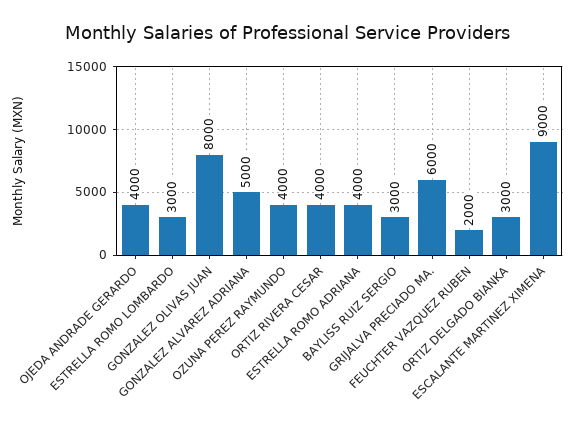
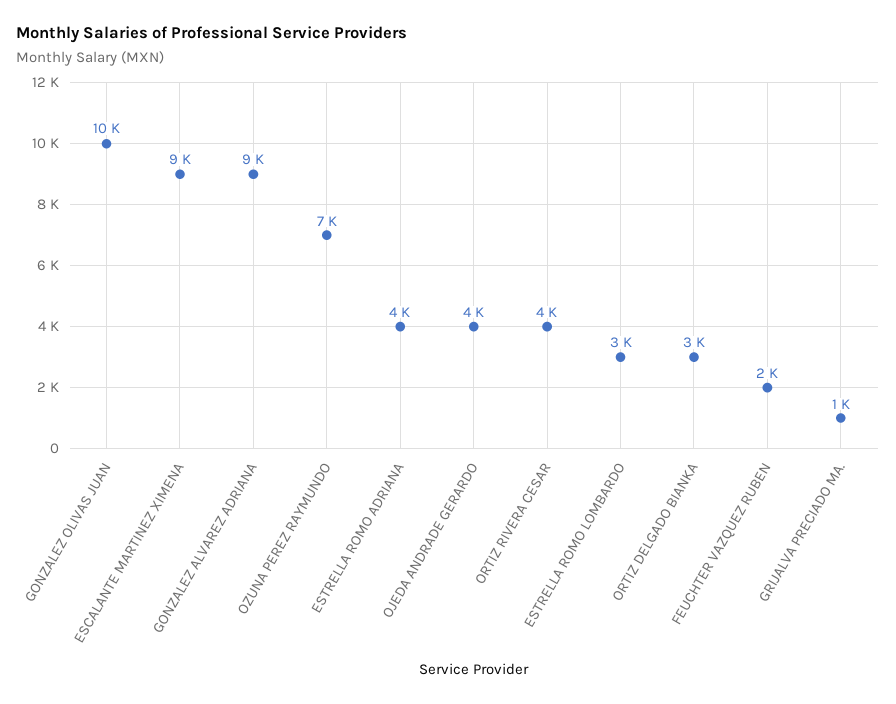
  {
    "OJEDA ANDRADE GERARDO": 4000,
    "ESTRELLA ROMO LOMBARDO": 3000,
-   "GONZALEZ OLIVAS JUAN": 8000,
+   "GONZALEZ OLIVAS JUAN": 10000,
-   "GONZALEZ ALVAREZ ADRIANA": 5000,
+   "GONZALEZ ALVAREZ ADRIANA": 9000,
-   "OZUNA PEREZ RAYMUNDO": 4000,
+   "OZUNA PEREZ RAYMUNDO": 7000,
    "ORTIZ RIVERA CESAR": 4000,
    "ESTRELLA ROMO ADRIANA": 4000,
-   "BAYLISS RUIZ SERGIO": 3000,
-   "GRIJALVA PRECIADO MA.": 6000,
+   "GRIJALVA PRECIADO MA.": 1000,
    "FEUCHTER VAZQUEZ RUBEN": 2000,
    "ORTIZ DELGADO BIANKA": 3000,
    "ESCALANTE MARTINEZ XIMENA": 9000
  }

